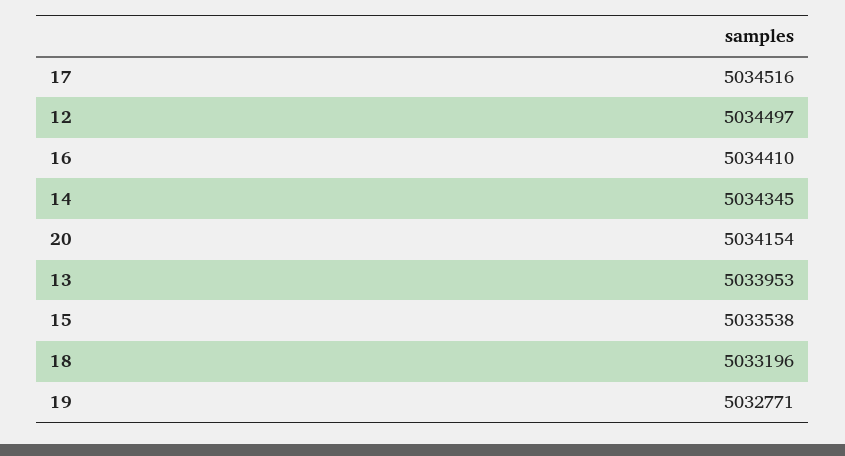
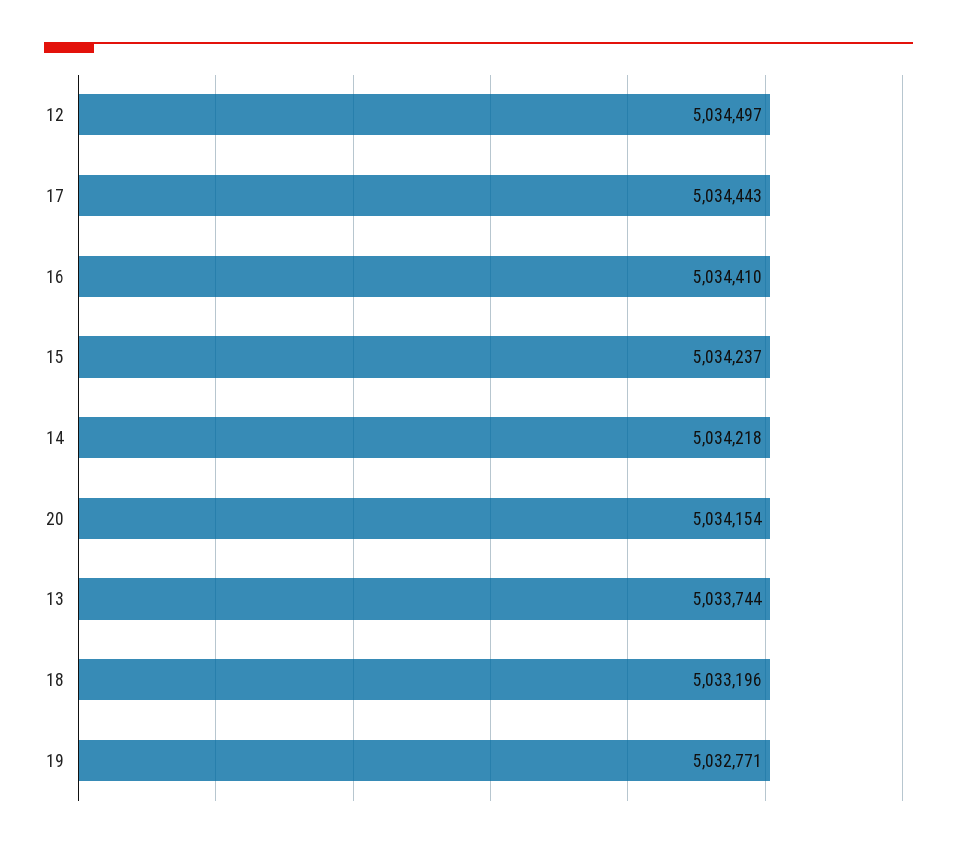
  {
-   "17": 5034516,
+   "17": 5034443,
    "12": 5034497,
    "16": 5034410,
-   "14": 5034345,
+   "14": 5034218,
    "20": 5034154,
-   "13": 5033953,
+   "13": 5033744,
-   "15": 5033538,
+   "15": 5034237,
    "18": 5033196,
    "19": 5032771
  }

